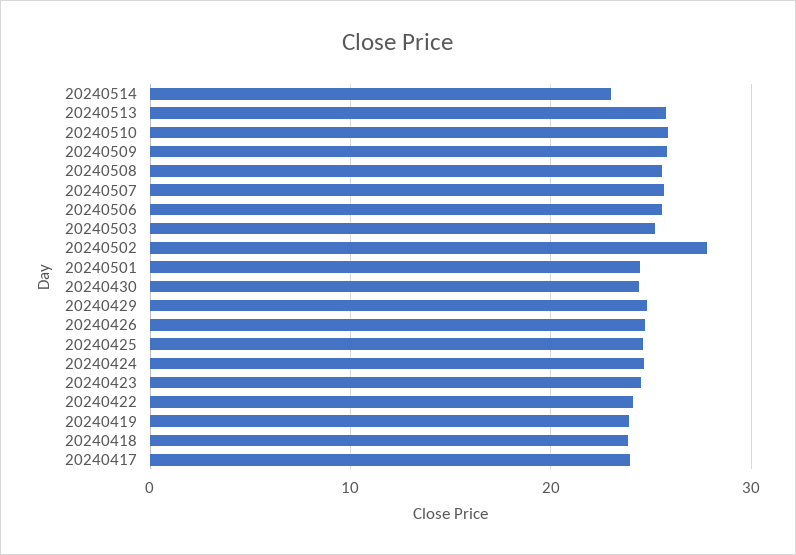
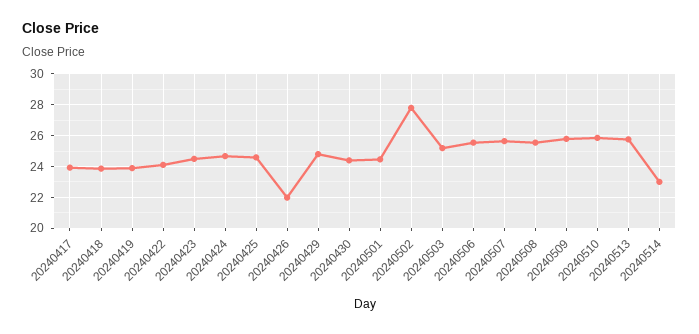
  {
    "20240514": 23,
    "20240513": 26,
    "20240510": 26,
    "20240509": 26,
    "20240508": 25.5,
    "20240507": 25.5,
    "20240506": 25.5,
    "20240503": 25,
    "20240502": 28,
    "20240501": 24.5,
    "20240430": 24.5,
    "20240429": 25,
-   "20240426": 25,
+   "20240426": 22,
    "20240425": 24.5,
    "20240424": 24.5,
    "20240423": 24.5,
    "20240422": 24,
    "20240419": 24,
    "20240418": 24,
    "20240417": 24
  }

